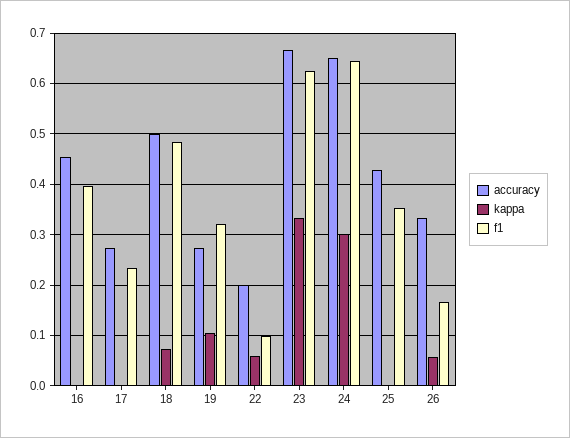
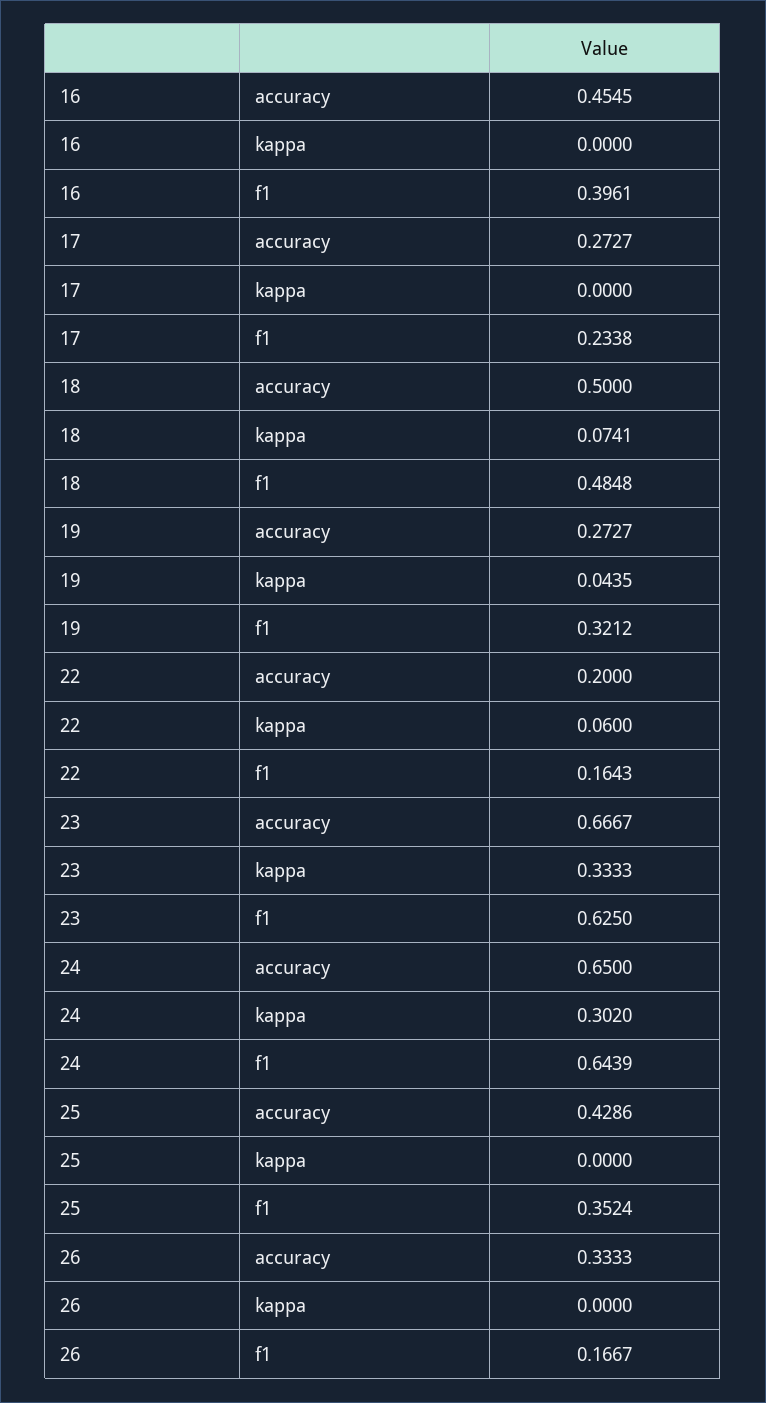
  {
    "accuracy": {
      "16": 0.4545,
      "17": 0.2727,
      "18": 0.5,
      "19": 0.2727,
      "22": 0.2,
      "23": 0.6667,
      "24": 0.65,
      "25": 0.4286,
      "26": 0.3333
    },
    "kappa": {
      "16": 0,
      "17": 0,
      "18": 0.0741,
-     "19": 0.1,
+     "19": 0.0435,
      "22": 0.06,
      "23": 0.3333,
      "24": 0.302,
      "25": 0,
-     "26": 0.06
+     "26": 0
    },
    "f1": {
      "16": 0.3961,
      "17": 0.2338,
      "18": 0.4848,
      "19": 0.3212,
-     "22": 0.1,
+     "22": 0.1643,
      "23": 0.625,
      "24": 0.6439,
      "25": 0.3524,
      "26": 0.1667
    }
  }

